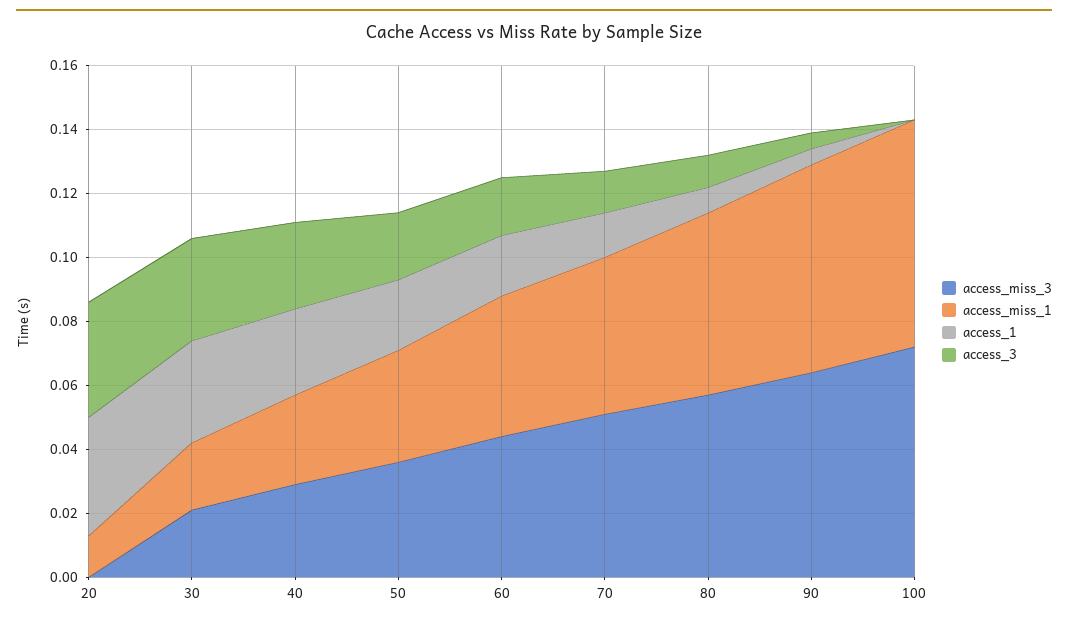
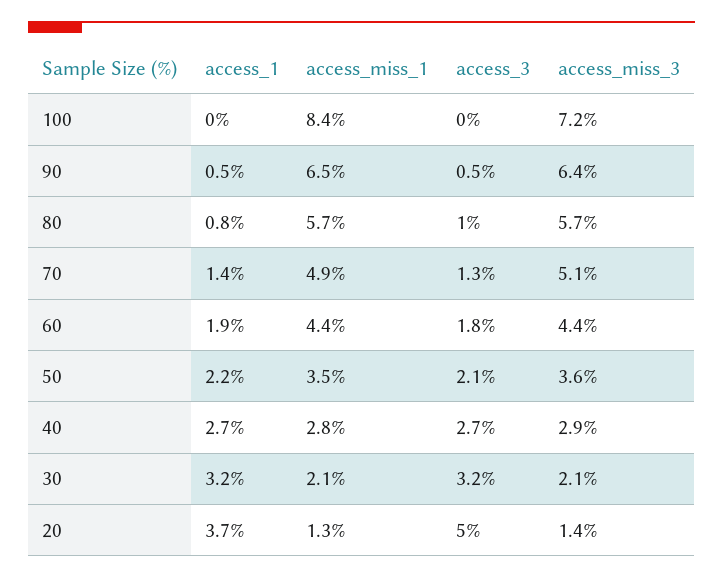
  {
    "access_miss_3": {
-     "20": 0,
+     "20": 0.014,
      "30": 0.021,
      "40": 0.029,
      "50": 0.036,
      "60": 0.044,
      "70": 0.051,
      "80": 0.057,
      "90": 0.064,
      "100": 0.072
    },
    "access_miss_1": {
      "20": 0.013,
      "30": 0.021,
      "40": 0.028,
      "50": 0.035,
      "60": 0.044,
      "70": 0.049,
      "80": 0.057,
      "90": 0.065,
-     "100": 0.07
+     "100": 0.084
    },
    "access_1": {
      "20": 0.037,
      "30": 0.032,
      "40": 0.027,
      "50": 0.022,
      "60": 0.019,
      "70": 0.014,
      "80": 0.008,
      "90": 0.005,
      "100": 0
    },
    "access_3": {
-     "20": 0.035,
+     "20": 0.05,
      "30": 0.032,
      "40": 0.027,
      "50": 0.021,
      "60": 0.018,
      "70": 0.013,
      "80": 0.01,
      "90": 0.005,
      "100": 0
    }
  }

